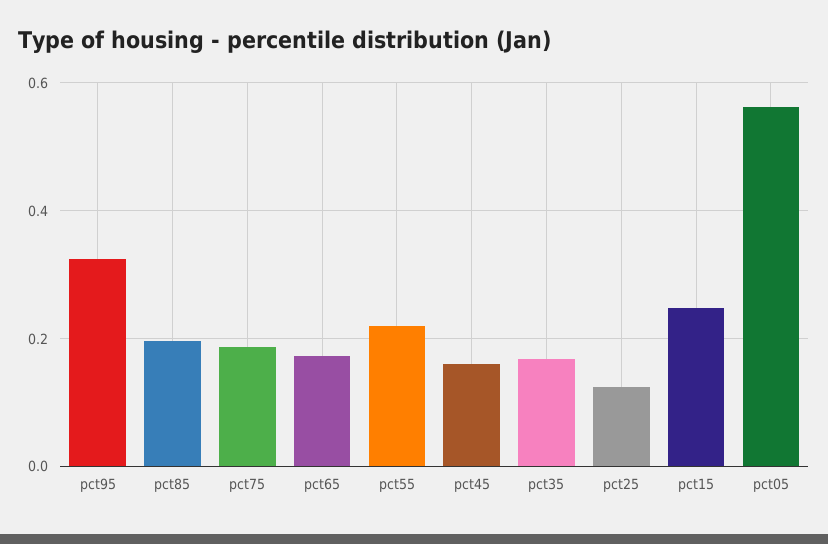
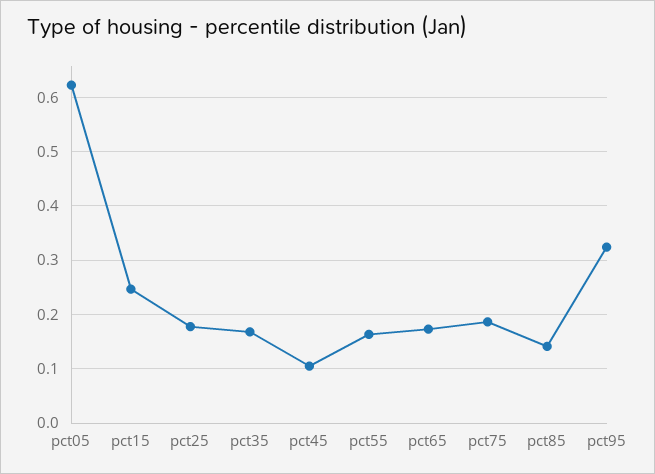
  {
    "pct95": 0.32,
-   "pct85": 0.2,
+   "pct85": 0.14,
    "pct75": 0.18,
    "pct65": 0.18,
-   "pct55": 0.22,
+   "pct55": 0.16,
-   "pct45": 0.16,
+   "pct45": 0.1,
    "pct35": 0.16,
-   "pct25": 0.12,
+   "pct25": 0.18,
    "pct15": 0.24,
-   "pct05": 0.56
+   "pct05": 0.62
  }

